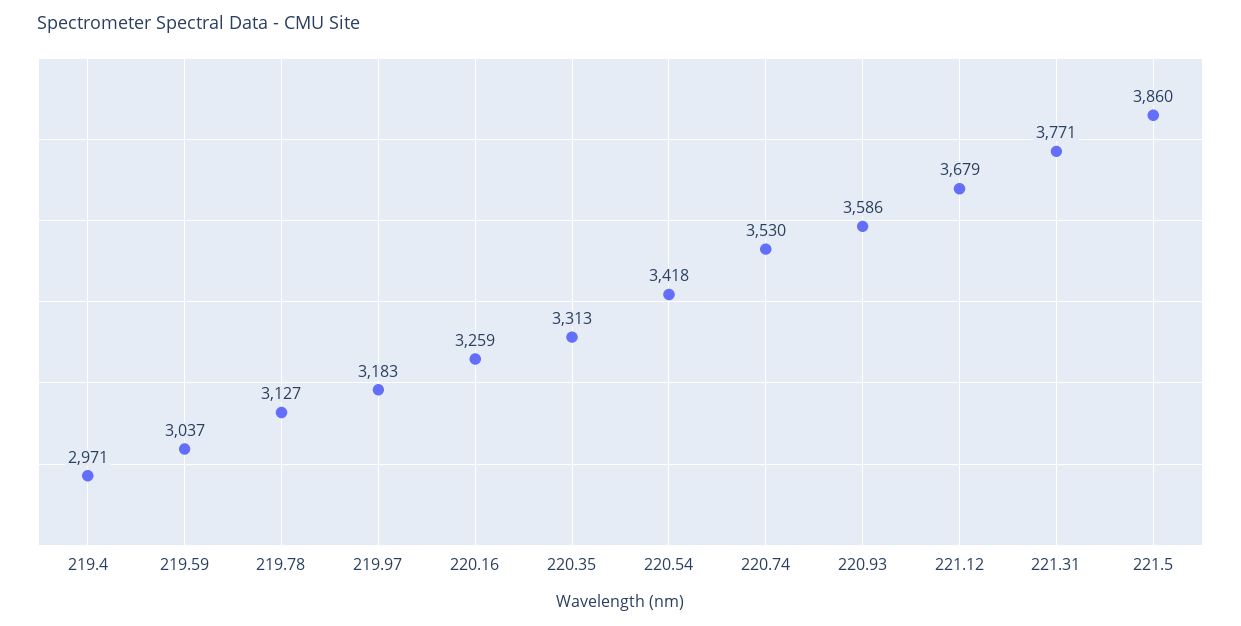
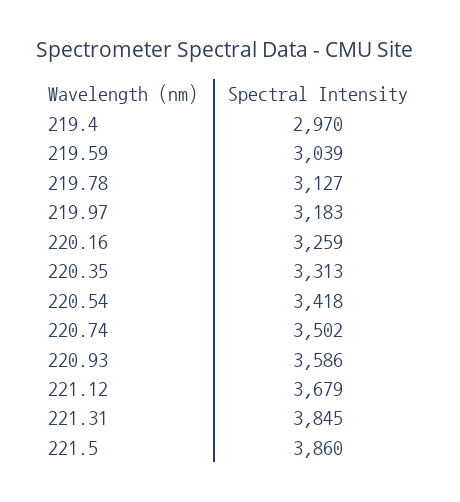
  {
-   "219.4": 2971,
+   "219.4": 2970,
-   "219.59": 3037,
+   "219.59": 3039,
    "219.78": 3127,
    "219.97": 3183,
    "220.16": 3259,
    "220.35": 3313,
    "220.54": 3418,
-   "220.74": 3530,
+   "220.74": 3502,
    "220.93": 3586,
    "221.12": 3679,
-   "221.31": 3771,
+   "221.31": 3845,
    "221.5": 3860
  }

